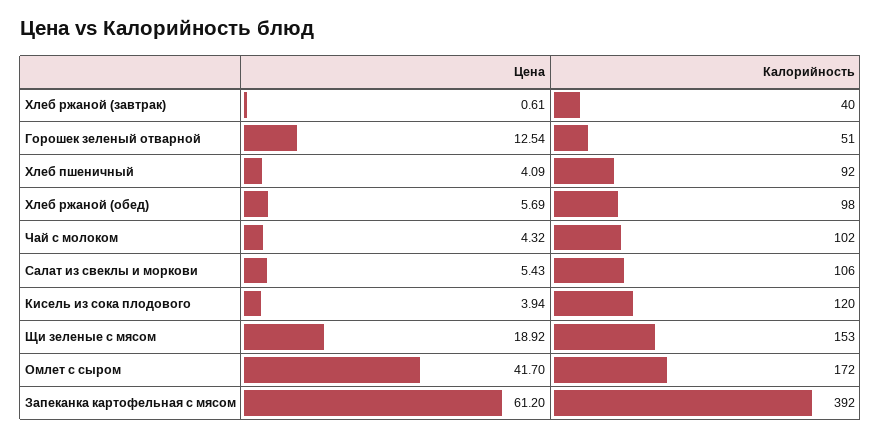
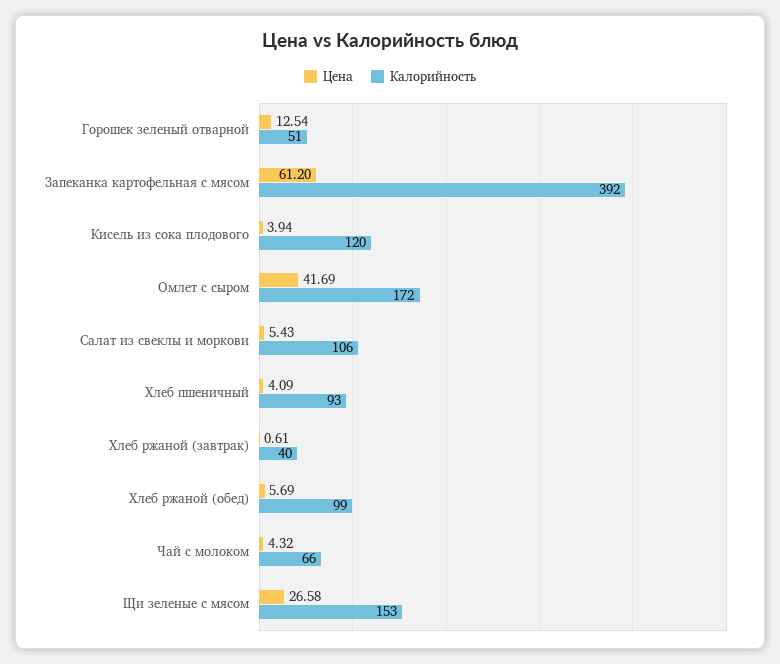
  {
    "Цена": {
      "Хлеб ржаной (завтрак)": 0.61,
      "Горошек зеленый отварной": 12.54,
      "Хлеб пшеничный": 4.09,
      "Хлеб ржаной (обед)": 5.69,
      "Чай с молоком": 4.32,
      "Салат из свеклы и моркови": 5.43,
      "Кисель из сока плодового": 3.94,
-     "Щи зеленые с мясом": 18.92,
+     "Щи зеленые с мясом": 26.58,
-     "Омлет с сыром": 41.7,
+     "Омлет с сыром": 41.69,
      "Запеканка картофельная с мясом": 61.2
    },
    "Калорийность": {
      "Хлеб ржаной (завтрак)": 40,
      "Горошек зеленый отварной": 51,
-     "Хлеб пшеничный": 92,
+     "Хлеб пшеничный": 93,
-     "Хлеб ржаной (обед)": 98,
+     "Хлеб ржаной (обед)": 99,
-     "Чай с молоком": 102,
+     "Чай с молоком": 66,
      "Салат из свеклы и моркови": 106,
      "Кисель из сока плодового": 120,
      "Щи зеленые с мясом": 153,
      "Омлет с сыром": 172,
      "Запеканка картофельная с мясом": 392
    }
  }

